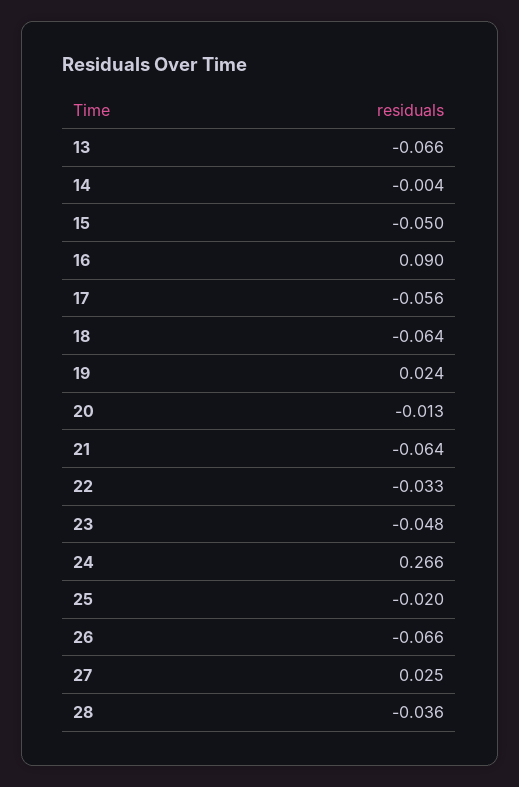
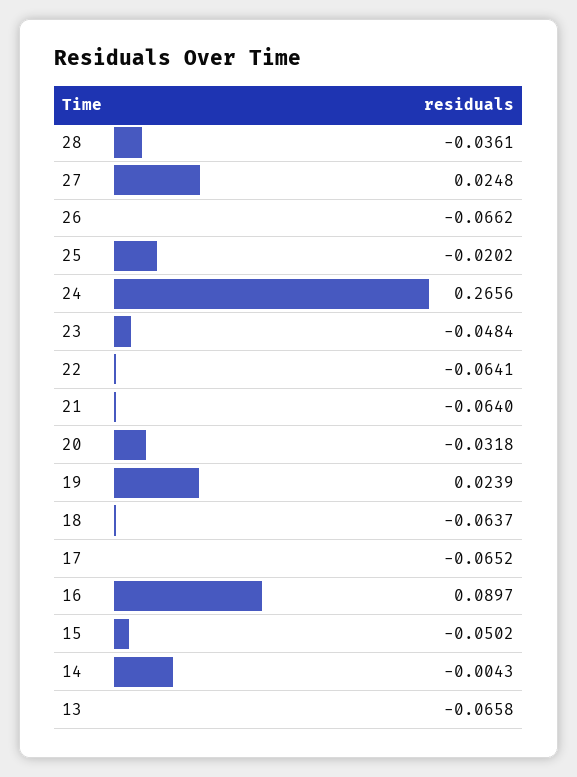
  {
    "13": -0.0658,
    "14": -0.0043,
    "15": -0.0502,
    "16": 0.0897,
-   "17": -0.056,
+   "17": -0.0652,
    "18": -0.0637,
    "19": 0.0239,
-   "20": -0.013,
+   "20": -0.0318,
    "21": -0.064,
-   "22": -0.033,
+   "22": -0.0641,
    "23": -0.0484,
    "24": 0.2656,
    "25": -0.0202,
    "26": -0.0662,
    "27": 0.0248,
    "28": -0.0361
  }

